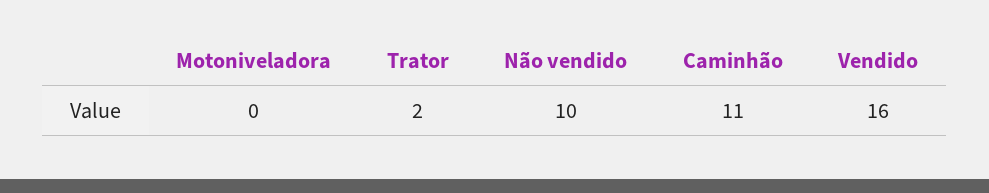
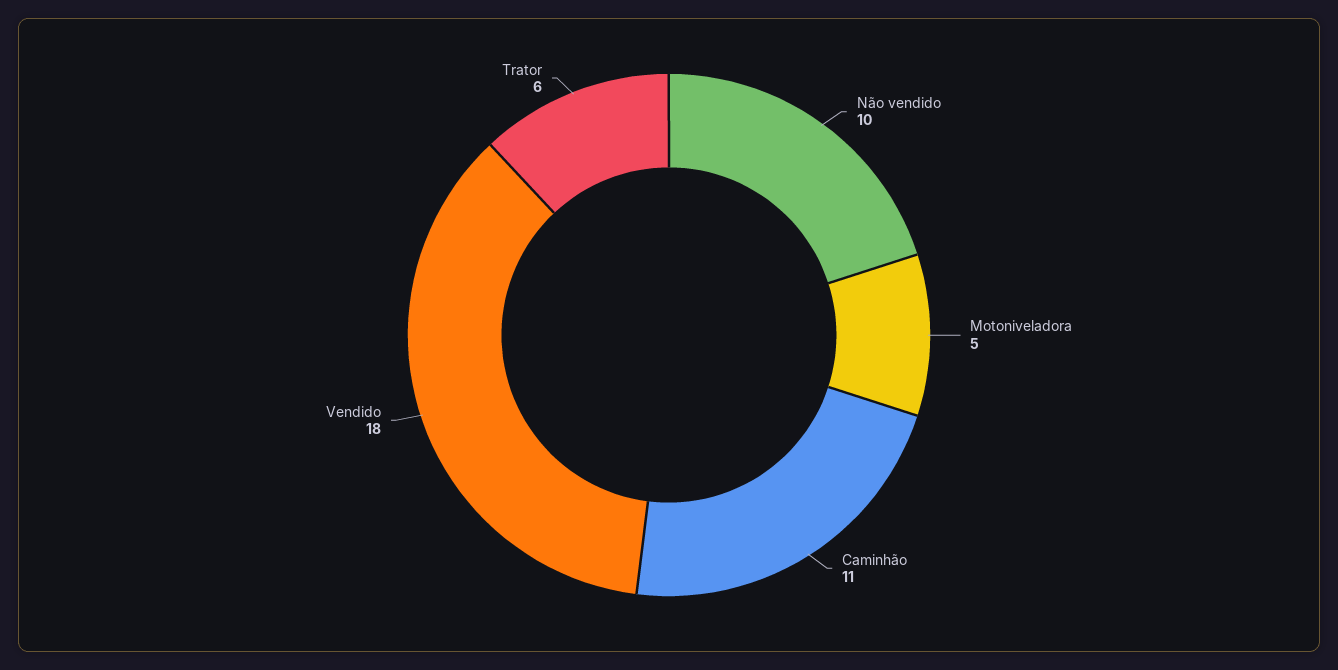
  {
-   "Motoniveladora": 0,
+   "Motoniveladora": 5,
-   "Trator": 2,
+   "Trator": 6,
    "Não vendido": 10,
    "Caminhão": 11,
-   "Vendido": 16
+   "Vendido": 18
  }

